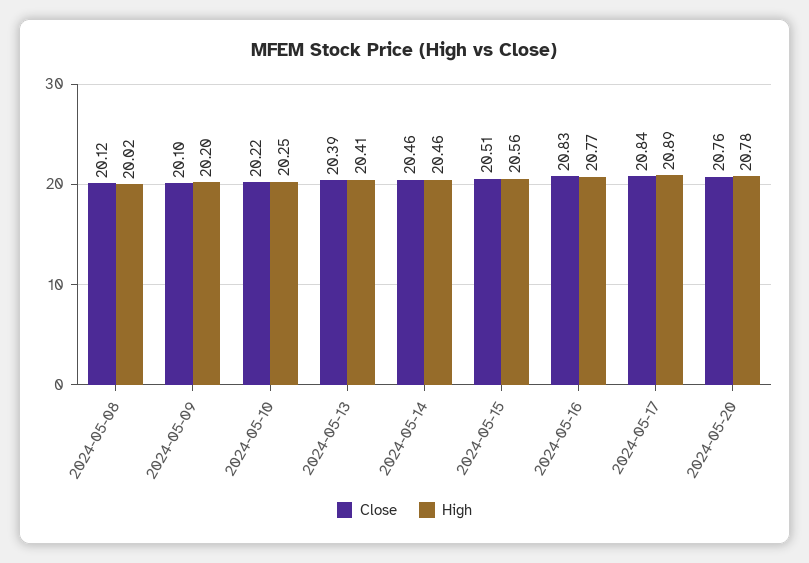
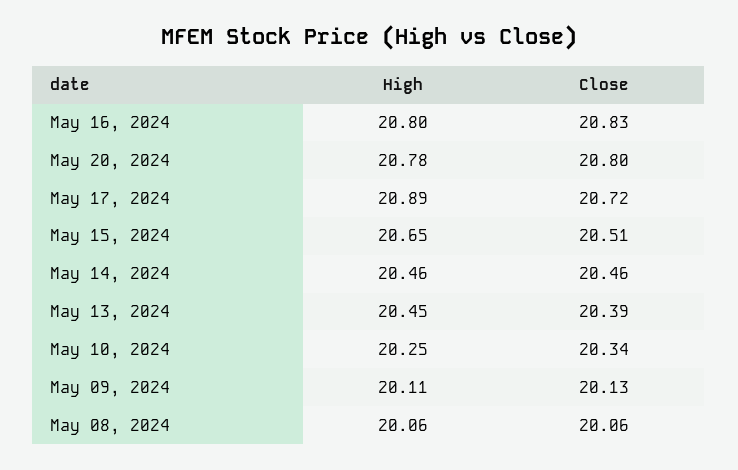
  {
    "Close": {
-     "2024-05-08": 20.12,
+     "2024-05-08": 20.06,
-     "2024-05-09": 20.1,
+     "2024-05-09": 20.13,
-     "2024-05-10": 20.22,
+     "2024-05-10": 20.34,
      "2024-05-13": 20.39,
      "2024-05-14": 20.46,
      "2024-05-15": 20.51,
      "2024-05-16": 20.83,
-     "2024-05-17": 20.84,
+     "2024-05-17": 20.72,
-     "2024-05-20": 20.76
+     "2024-05-20": 20.8
    },
    "High": {
-     "2024-05-08": 20.02,
+     "2024-05-08": 20.06,
-     "2024-05-09": 20.2,
+     "2024-05-09": 20.11,
      "2024-05-10": 20.25,
-     "2024-05-13": 20.41,
+     "2024-05-13": 20.45,
      "2024-05-14": 20.46,
-     "2024-05-15": 20.56,
+     "2024-05-15": 20.65,
-     "2024-05-16": 20.77,
+     "2024-05-16": 20.8,
      "2024-05-17": 20.89,
      "2024-05-20": 20.78
    }
  }

